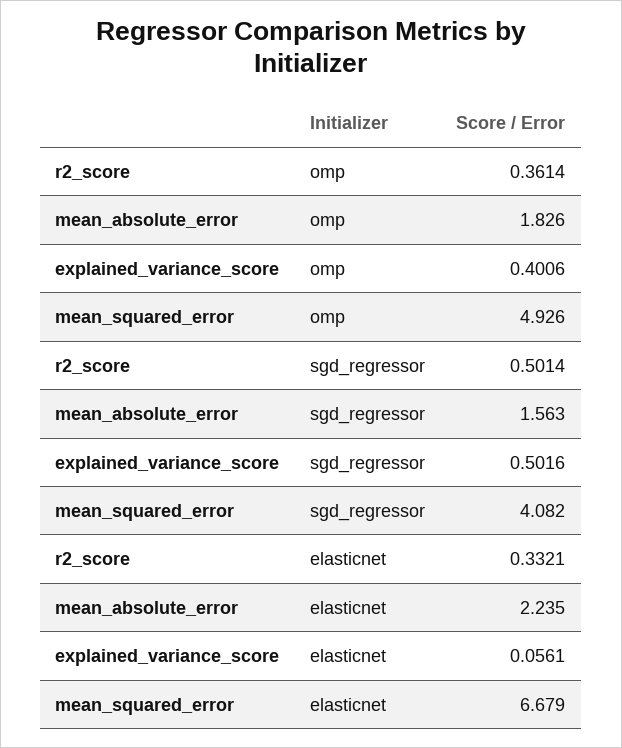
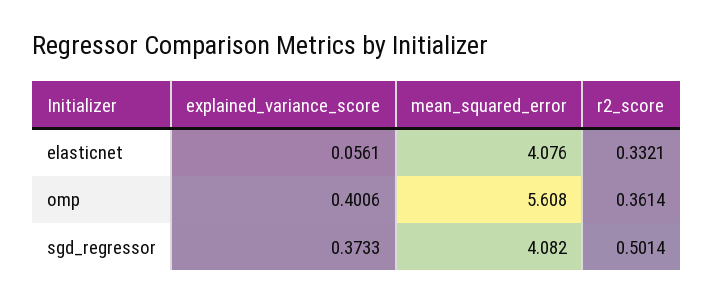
  {
    "r2_score": {
      "omp": 0.3614,
      "sgd_regressor": 0.5014,
      "elasticnet": 0.3321
    },
-   "mean_absolute_error": {
-     "omp": 1.826,
-     "sgd_regressor": 1.563,
-     "elasticnet": 2.235
-   },
    "explained_variance_score": {
      "omp": 0.4006,
-     "sgd_regressor": 0.5016,
+     "sgd_regressor": 0.3733,
      "elasticnet": 0.0561
    },
    "mean_squared_error": {
-     "omp": 4.926,
+     "omp": 5.608,
      "sgd_regressor": 4.082,
-     "elasticnet": 6.679
+     "elasticnet": 4.076
    }
  }

